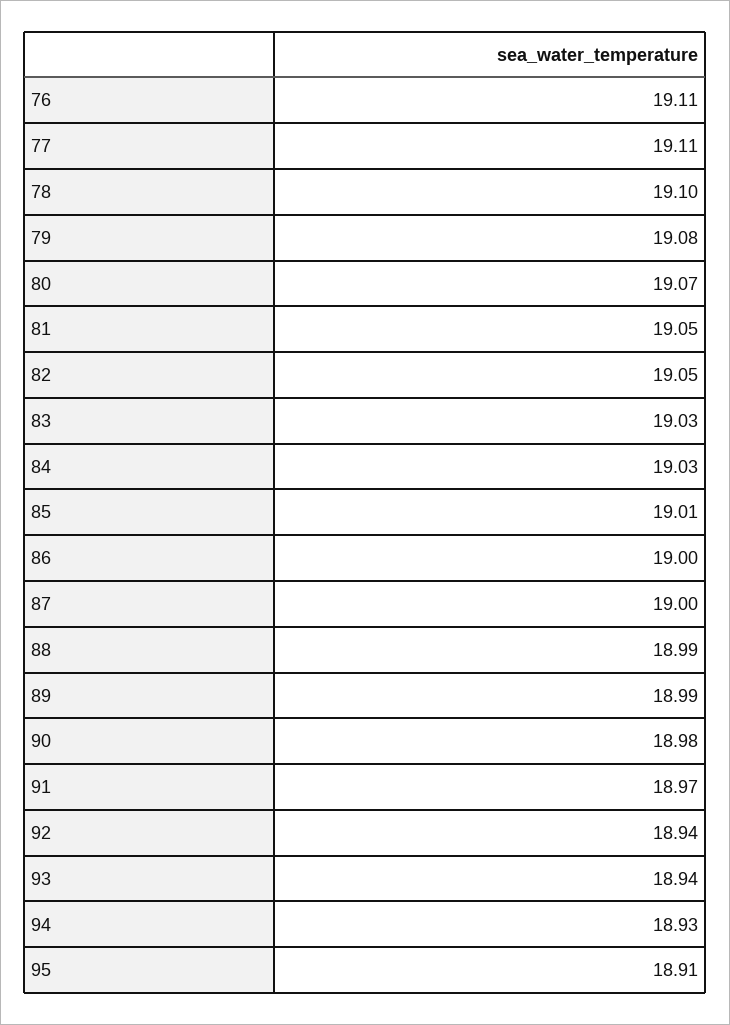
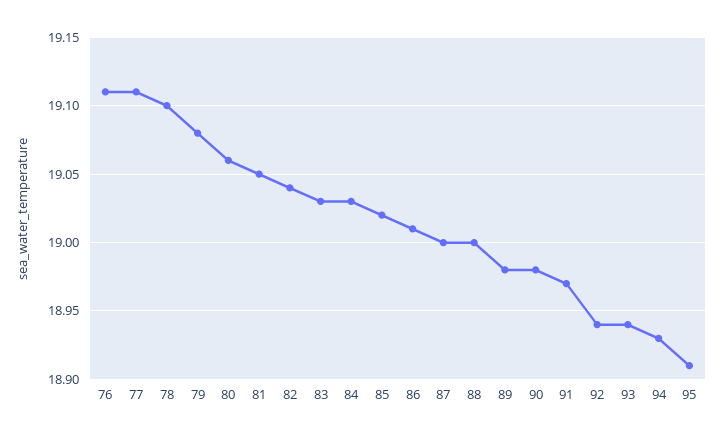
  {
    "76": 19.11,
    "77": 19.11,
    "78": 19.1,
    "79": 19.08,
-   "80": 19.07,
+   "80": 19.06,
    "81": 19.05,
-   "82": 19.05,
+   "82": 19.04,
    "83": 19.03,
    "84": 19.03,
-   "85": 19.01,
+   "85": 19.02,
-   "86": 19,
+   "86": 19.01,
    "87": 19,
-   "88": 18.99,
+   "88": 19,
-   "89": 18.99,
+   "89": 18.98,
    "90": 18.98,
    "91": 18.97,
    "92": 18.94,
    "93": 18.94,
    "94": 18.93,
    "95": 18.91
  }

